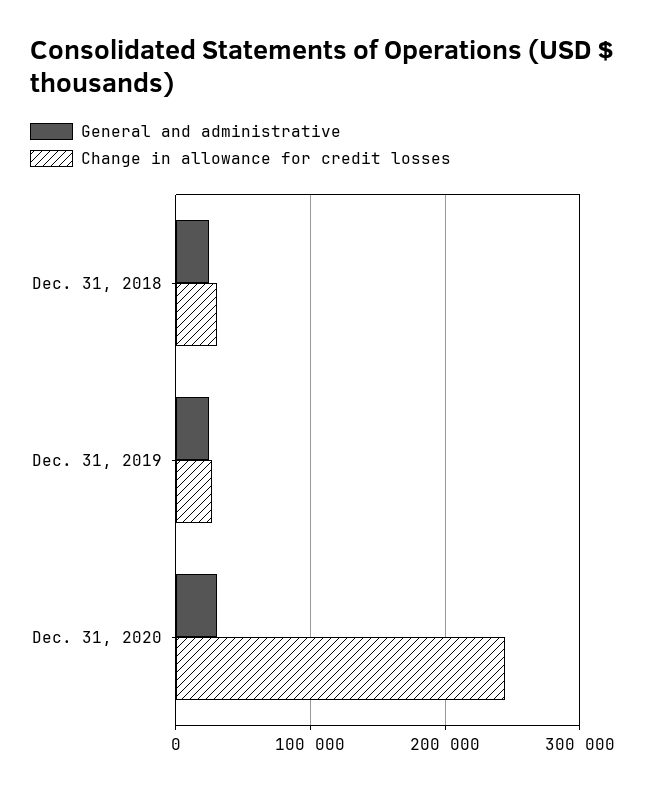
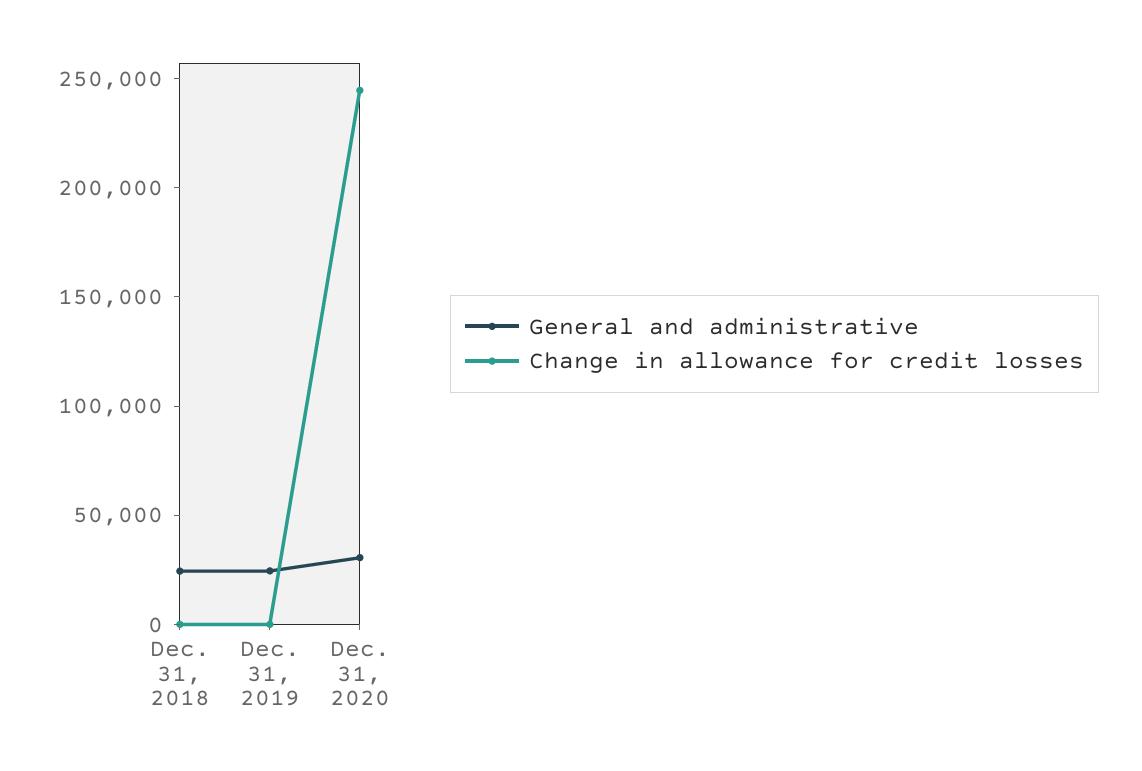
  {
    "General and administrative": {
      "Dec. 31, 2018": 20000,
      "Dec. 31, 2019": 20000,
      "Dec. 31, 2020": 30000
    },
    "Change in allowance for credit losses": {
-     "Dec. 31, 2018": 30000,
+     "Dec. 31, 2018": 0,
-     "Dec. 31, 2019": 30000,
+     "Dec. 31, 2019": 0,
      "Dec. 31, 2020": 240000
    }
  }

